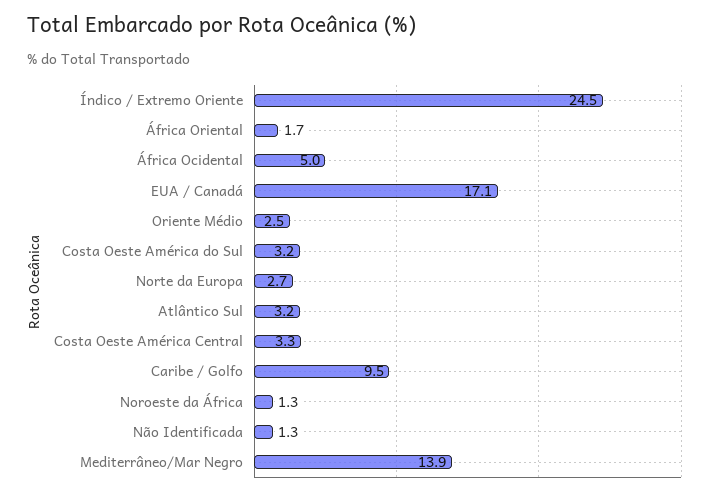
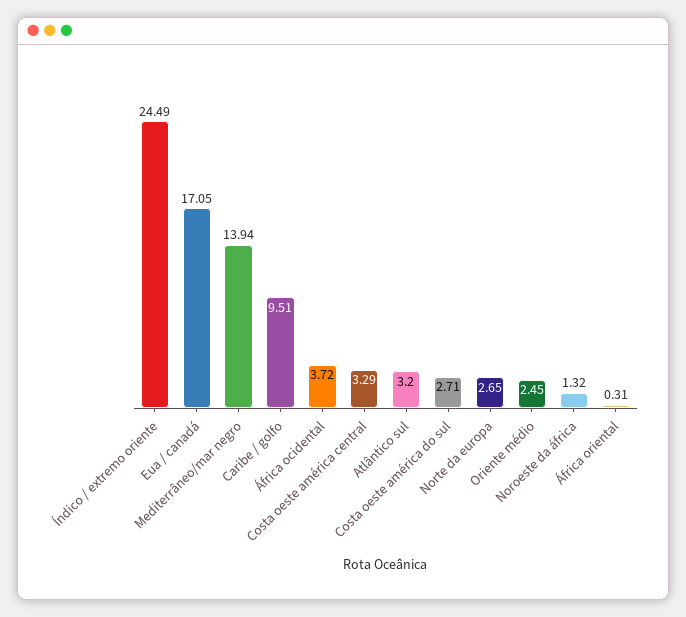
  {
    "Índico / Extremo Oriente": 24.49,
-   "África Oriental": 1.7,
+   "África Oriental": 0.31,
-   "África Ocidental": 5,
+   "África Ocidental": 3.72,
    "EUA / Canadá": 17.05,
    "Oriente Médio": 2.45,
-   "Costa Oeste América do Sul": 3.2,
+   "Costa Oeste América do Sul": 2.71,
    "Norte da Europa": 2.65,
    "Atlântico Sul": 3.2,
    "Costa Oeste América Central": 3.29,
    "Caribe / Golfo": 9.51,
    "Noroeste da África": 1.32,
-   "Não Identificada": 1.3,
    "Mediterrâneo/Mar Negro": 13.94
  }

